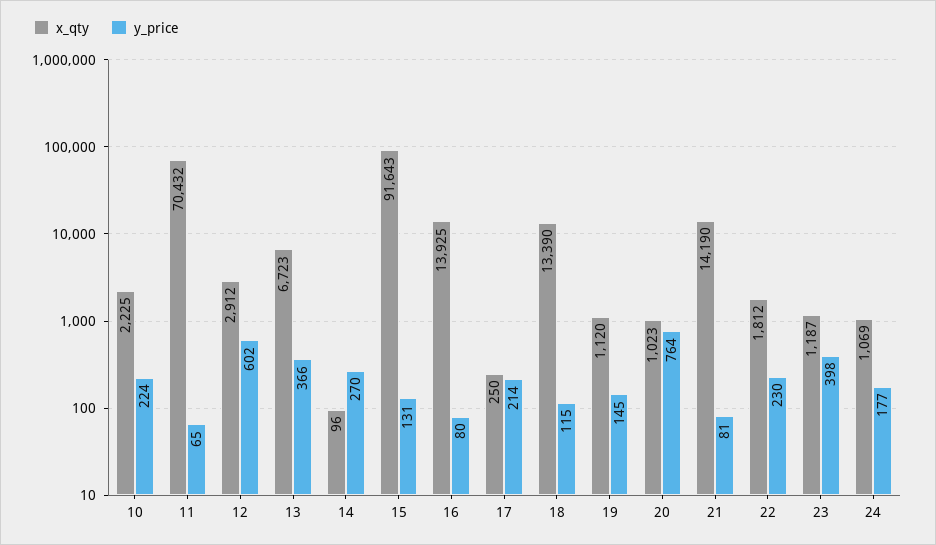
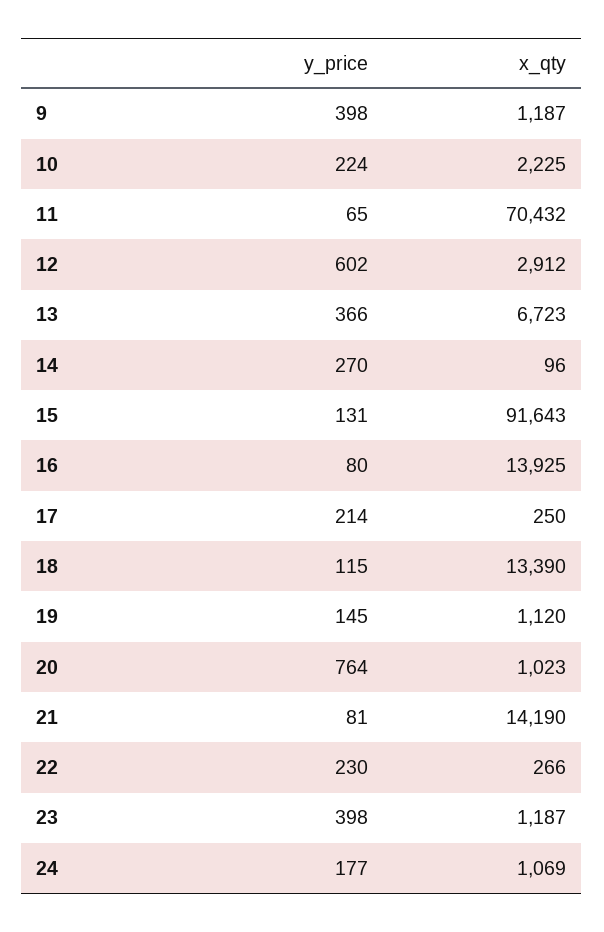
  {
    "x_qty": {
      "10": 2225,
      "11": 70432,
      "12": 2912,
      "13": 6723,
      "14": 96,
      "15": 91643,
      "16": 13925,
      "17": 250,
      "18": 13390,
      "19": 1120,
      "20": 1023,
      "21": 14190,
-     "22": 1812,
+     "22": 266,
      "23": 1187,
-     "24": 1069
+     "24": 1069,
+     "9": 1187
    },
    "y_price": {
      "10": 224,
      "11": 65,
      "12": 602,
      "13": 366,
      "14": 270,
      "15": 131,
      "16": 80,
      "17": 214,
      "18": 115,
      "19": 145,
      "20": 764,
      "21": 81,
      "22": 230,
      "23": 398,
-     "24": 177
+     "24": 177,
+     "9": 398
    }
  }

